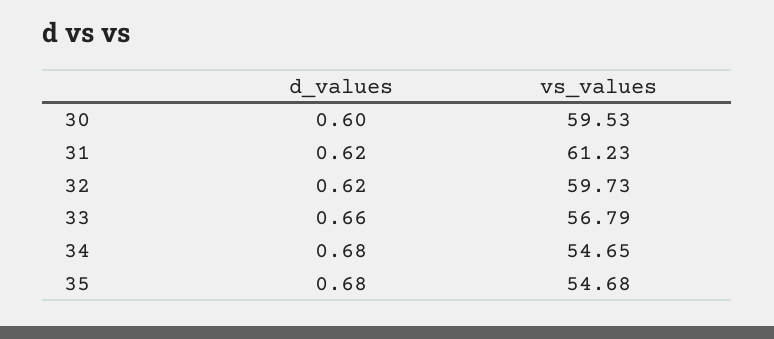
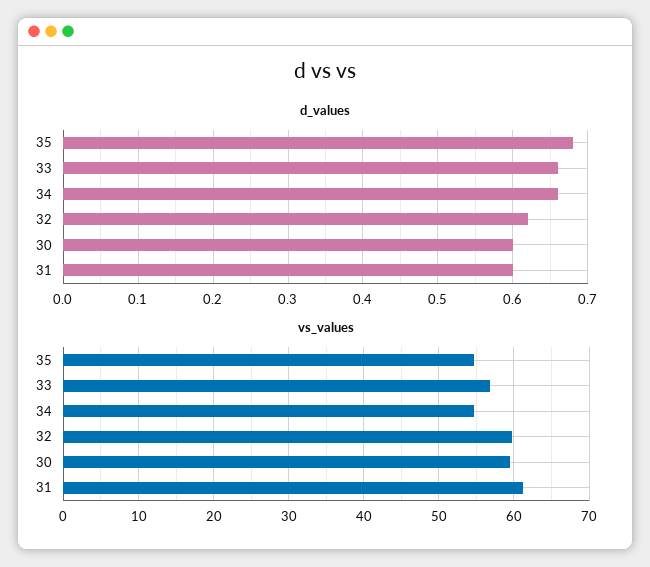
  {
    "d_values": {
      "30": 0.6,
-     "31": 0.62,
+     "31": 0.6,
      "32": 0.62,
      "33": 0.66,
-     "34": 0.68,
+     "34": 0.66,
      "35": 0.68
    },
    "vs_values": {
      "30": 59.53,
      "31": 61.23,
      "32": 59.73,
      "33": 56.79,
      "34": 54.65,
      "35": 54.68
    }
  }

